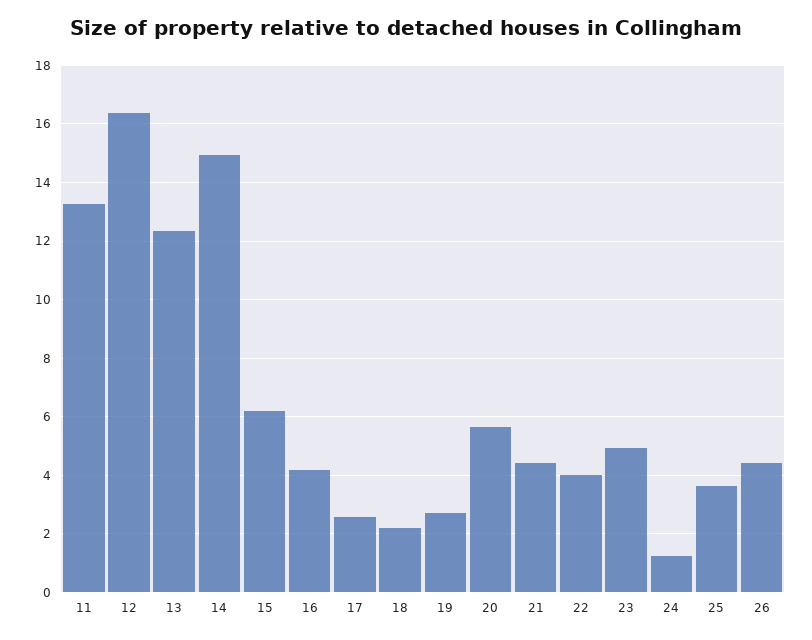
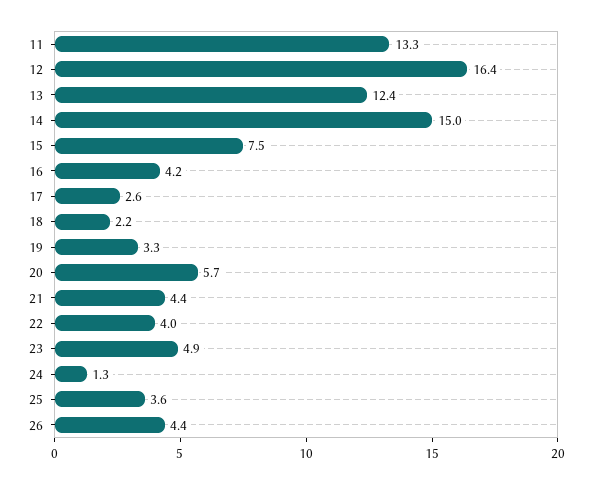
  {
    "11": 13.3,
    "12": 16.4,
    "13": 12.4,
    "14": 15,
-   "15": 6.25,
+   "15": 7.5,
    "16": 4.2,
    "17": 2.6,
    "18": 2.2,
-   "19": 2.75,
+   "19": 3.3,
    "20": 5.7,
    "21": 4.4,
    "22": 4,
    "23": 4.9,
    "24": 1.3,
    "25": 3.6,
    "26": 4.4
  }

